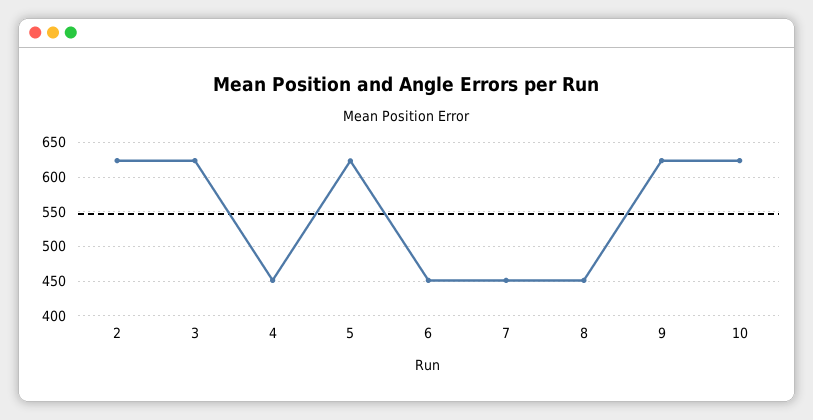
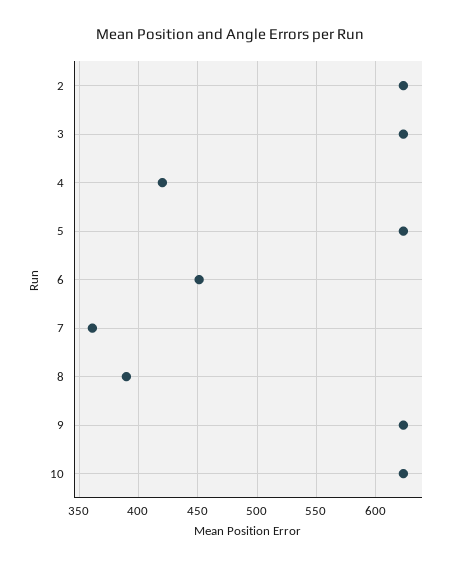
  {
    "2": 620,
    "3": 620,
-   "4": 450,
+   "4": 420,
    "5": 620,
    "6": 450,
-   "7": 450,
+   "7": 360,
-   "8": 450,
+   "8": 390,
    "9": 620,
    "10": 620
  }

